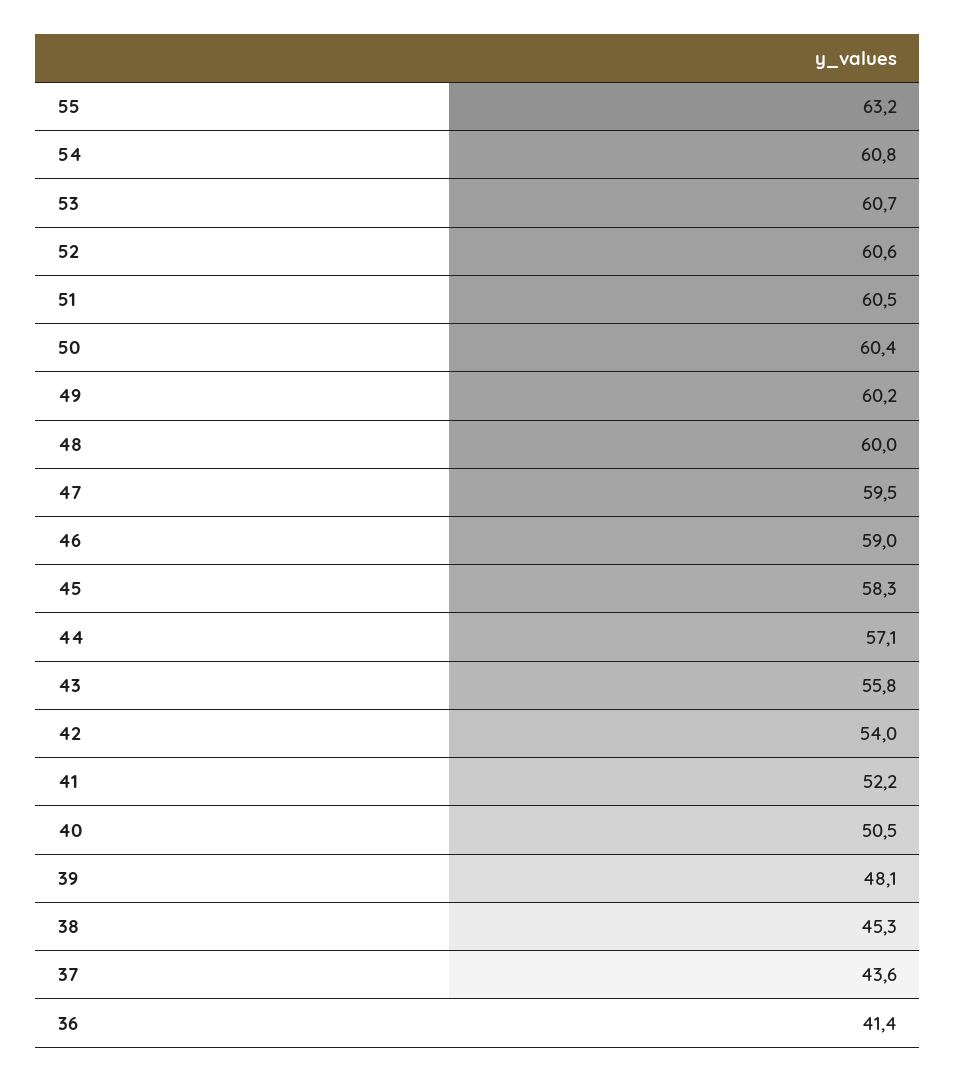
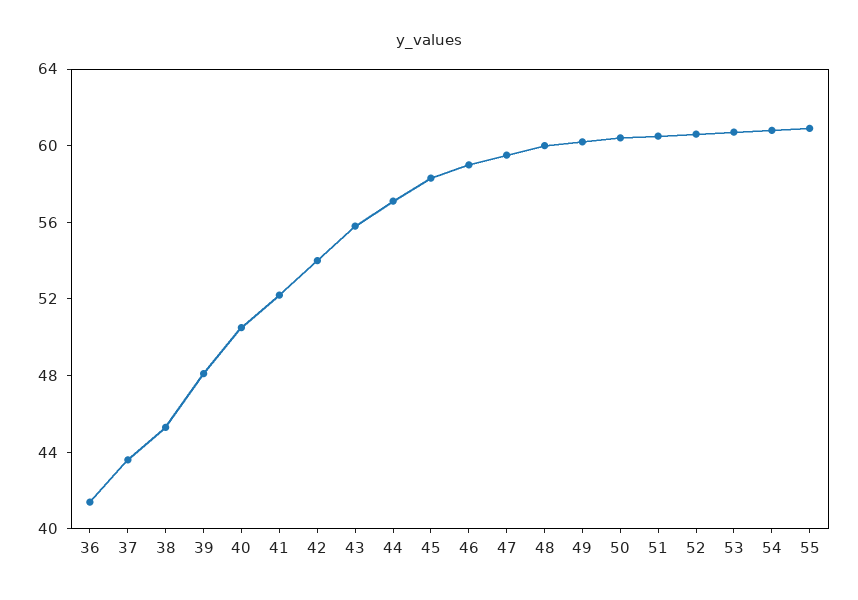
  {
-   "55": 63.2,
+   "55": 61,
    "54": 60.8,
    "53": 60.7,
    "52": 60.6,
    "51": 60.5,
    "50": 60.4,
    "49": 60.2,
    "48": 60,
    "47": 59.5,
    "46": 59,
    "45": 58.3,
    "44": 57.1,
    "43": 55.8,
    "42": 54,
    "41": 52.2,
    "40": 50.5,
    "39": 48.1,
    "38": 45.3,
    "37": 43.6,
    "36": 41.4
  }

